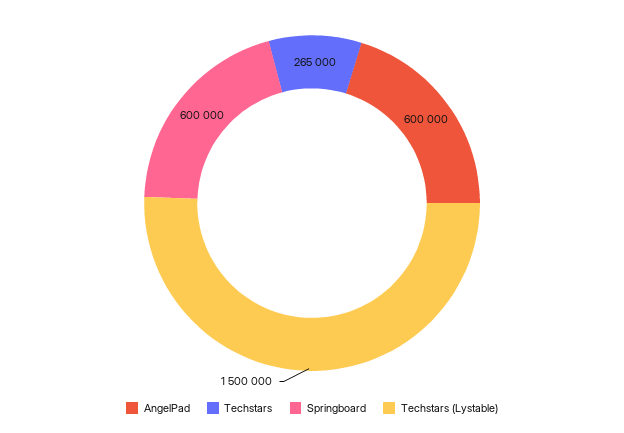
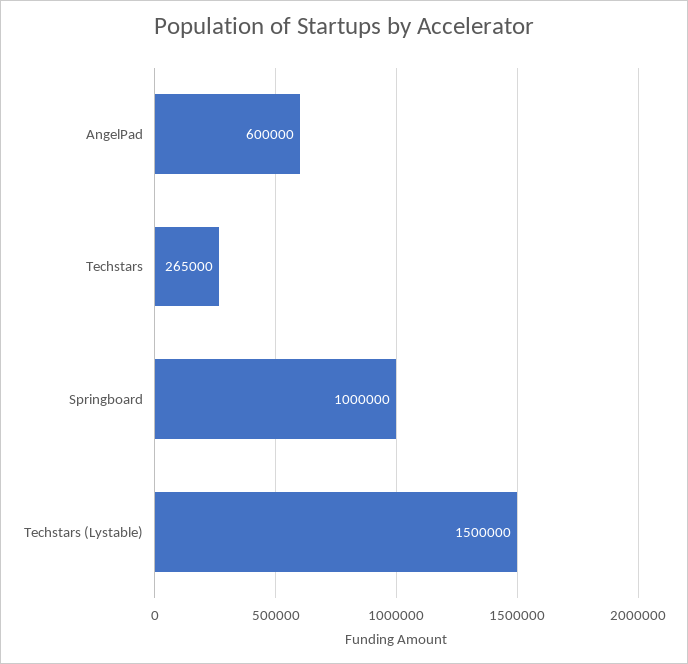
  {
    "AngelPad": 600000,
    "Techstars": 265000,
-   "Springboard": 600000,
+   "Springboard": 1000000,
    "Techstars (Lystable)": 1500000
  }

